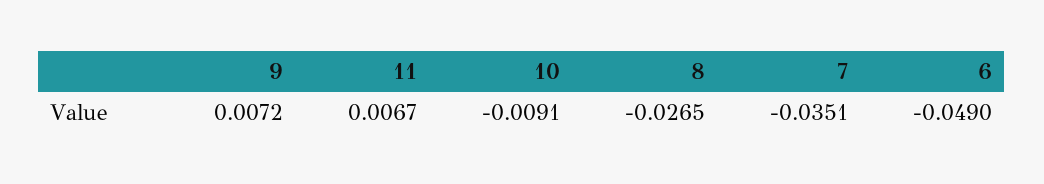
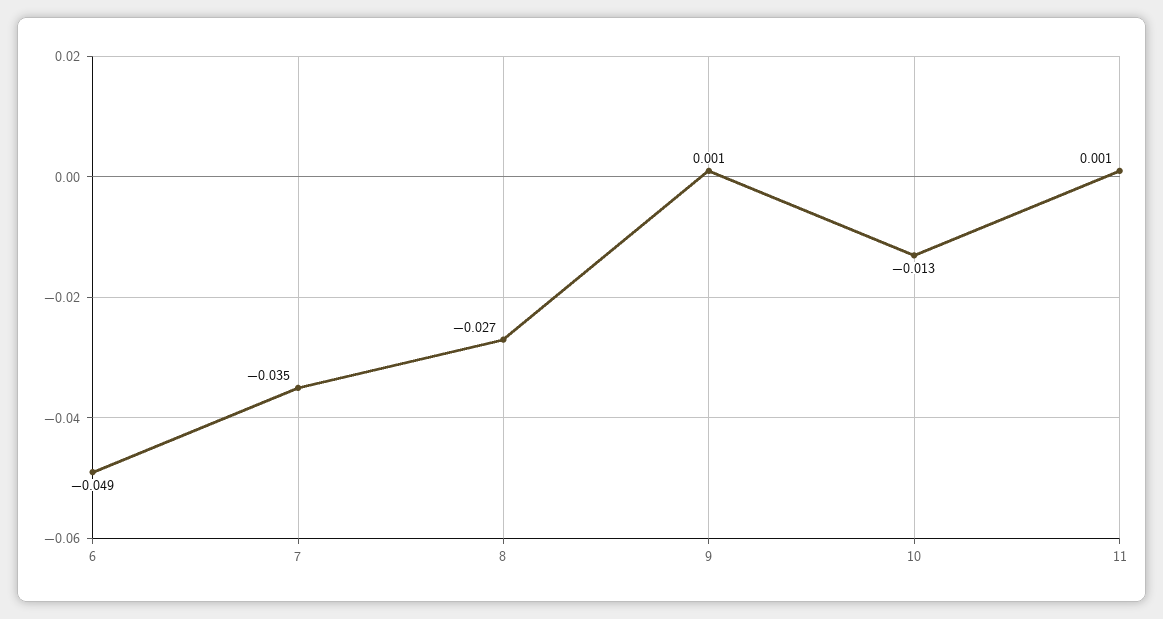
  {
-   "9": 0.0072,
+   "9": 0.001,
-   "11": 0.0067,
+   "11": 0.001,
-   "10": -0.0091,
+   "10": -0.013,
    "8": -0.0265,
    "7": -0.0351,
    "6": -0.049
  }

